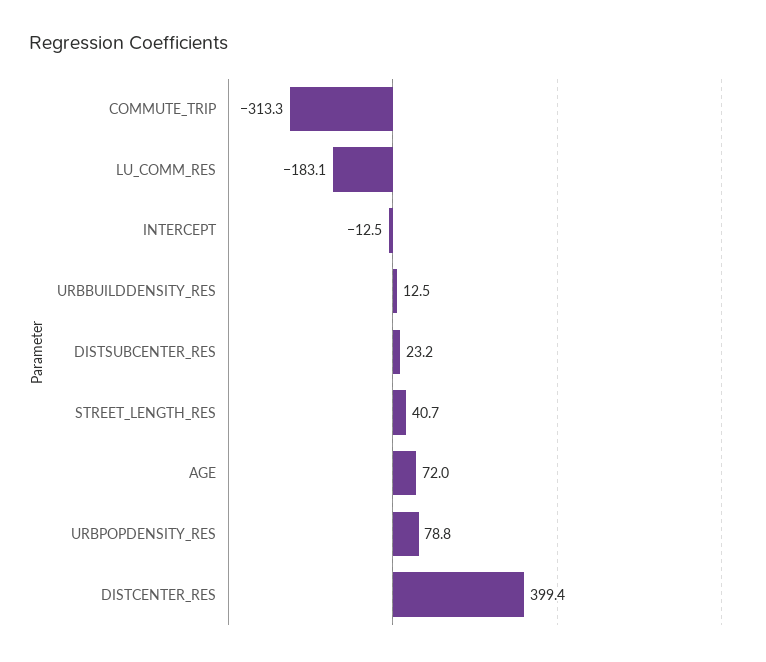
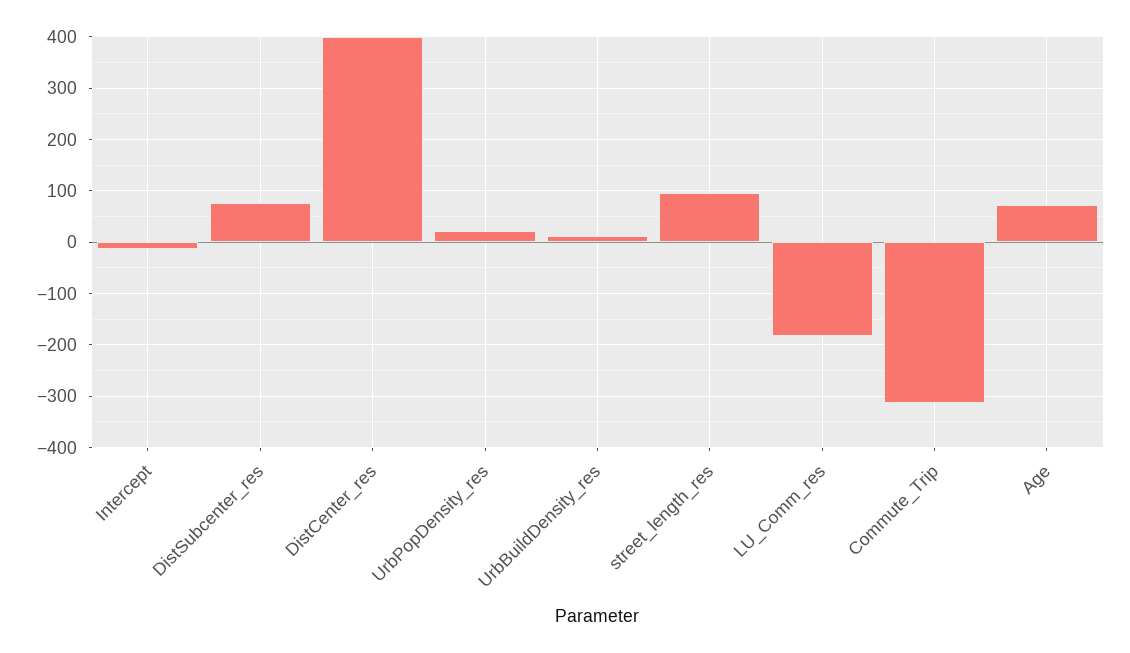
  {
    "COMMUTE_TRIP": -313.3,
    "LU_COMM_RES": -183.1,
    "INTERCEPT": -12.5,
    "URBBUILDDENSITY_RES": 12.5,
-   "DISTSUBCENTER_RES": 23.2,
+   "DISTSUBCENTER_RES": 80,
-   "STREET_LENGTH_RES": 40.7,
+   "STREET_LENGTH_RES": 100,
    "AGE": 72,
-   "URBPOPDENSITY_RES": 78.8,
+   "URBPOPDENSITY_RES": 20,
    "DISTCENTER_RES": 399.4
  }

